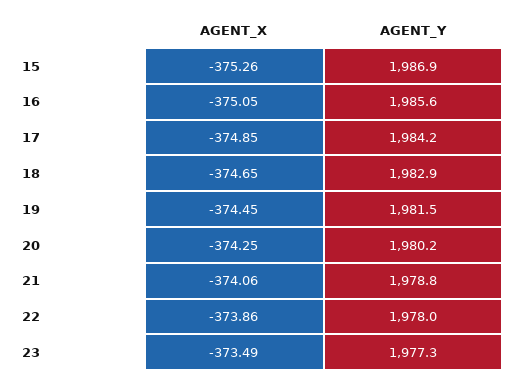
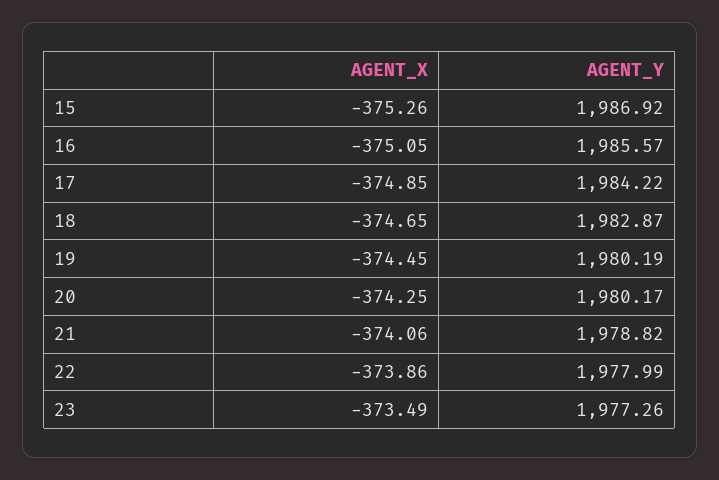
  {
    "AGENT_X": {
      "15": -375.26,
      "16": -375.05,
      "17": -374.85,
      "18": -374.65,
      "19": -374.45,
      "20": -374.25,
      "21": -374.06,
      "22": -373.86,
      "23": -373.49
    },
    "AGENT_Y": {
      "15": 1986.92,
      "16": 1985.57,
      "17": 1984.22,
      "18": 1982.87,
-     "19": 1981.5,
+     "19": 1980.19,
      "20": 1980.17,
      "21": 1978.82,
      "22": 1977.99,
      "23": 1977.26
    }
  }

